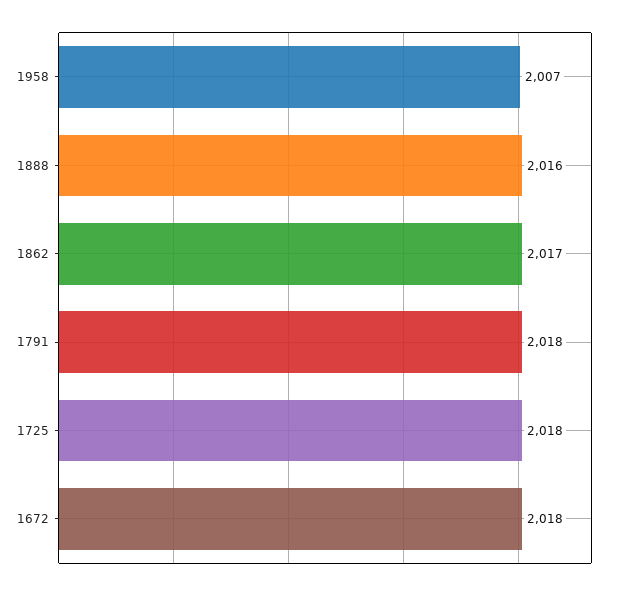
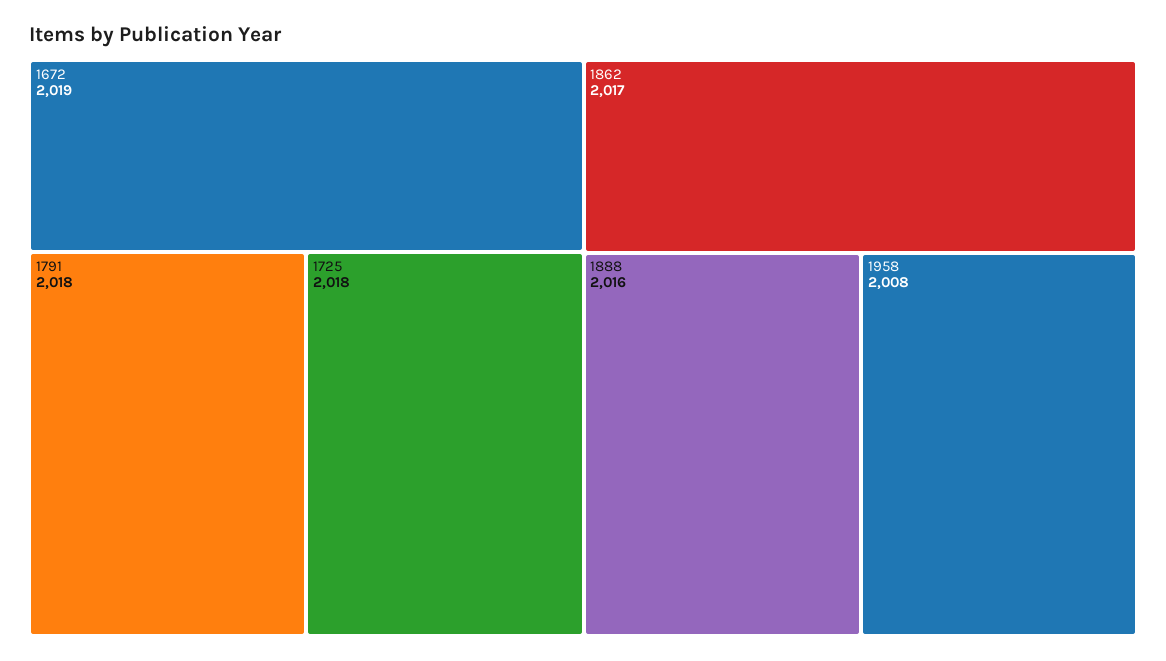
  {
-   "1958": 2007,
+   "1958": 2008,
    "1888": 2016,
    "1862": 2017,
    "1791": 2018,
    "1725": 2018,
-   "1672": 2018
+   "1672": 2019
  }

